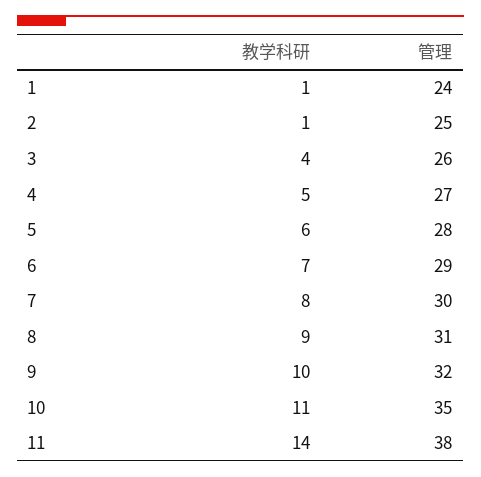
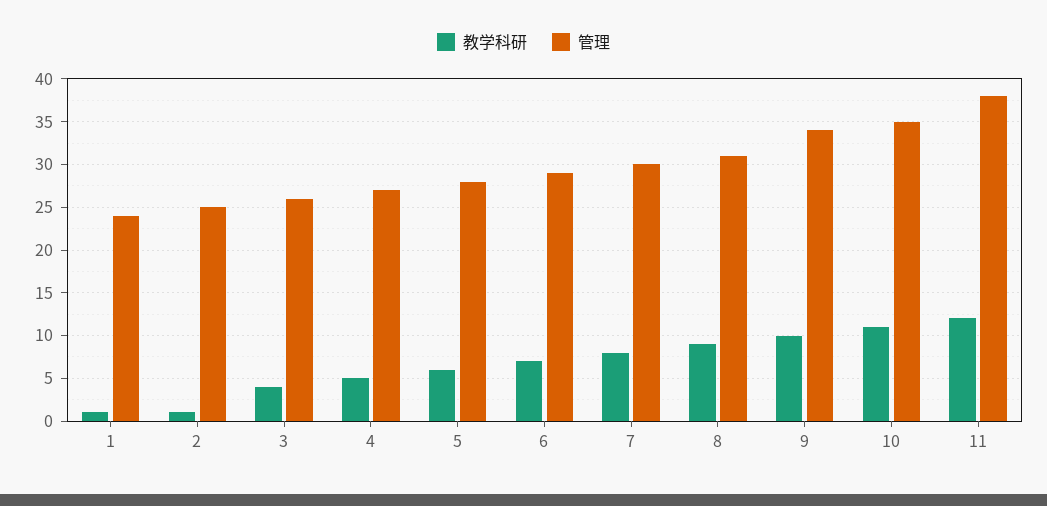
  {
    "教学科研": {
      "1": 1,
      "2": 1,
      "3": 4,
      "4": 5,
      "5": 6,
      "6": 7,
      "7": 8,
      "8": 9,
      "9": 10,
      "10": 11,
-     "11": 14
+     "11": 12
    },
    "管理": {
      "1": 24,
      "2": 25,
      "3": 26,
      "4": 27,
      "5": 28,
      "6": 29,
      "7": 30,
      "8": 31,
-     "9": 32,
+     "9": 34,
      "10": 35,
      "11": 38
    }
  }

